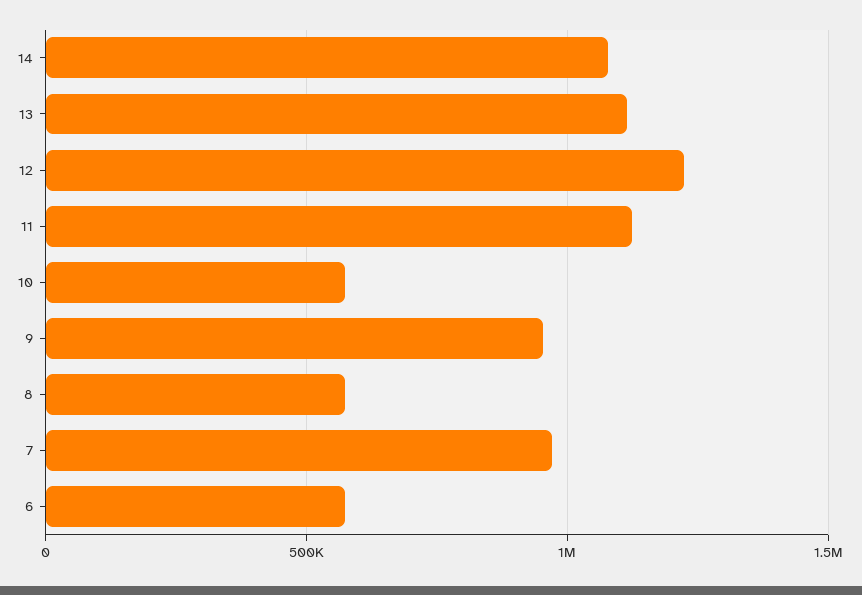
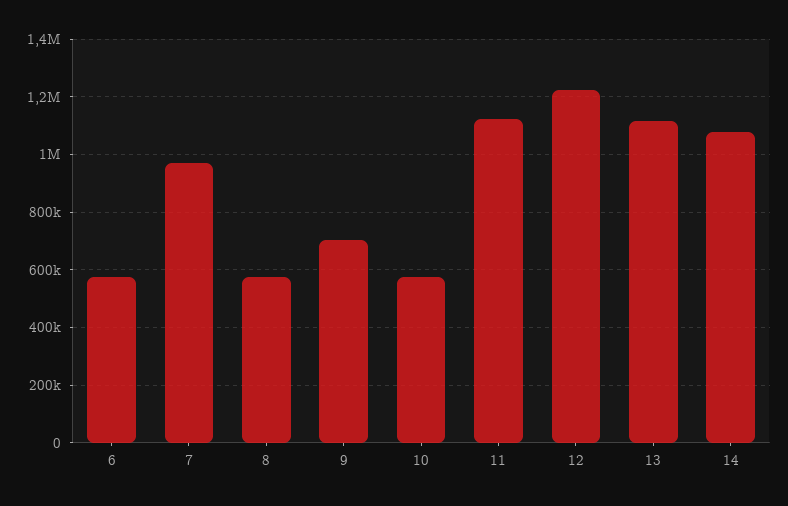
  {
    "14": 1075000,
    "13": 1125000,
    "12": 1225000,
    "11": 1125000,
    "10": 575000,
-   "9": 950000,
+   "9": 700000,
    "8": 575000,
    "7": 975000,
    "6": 575000
  }

